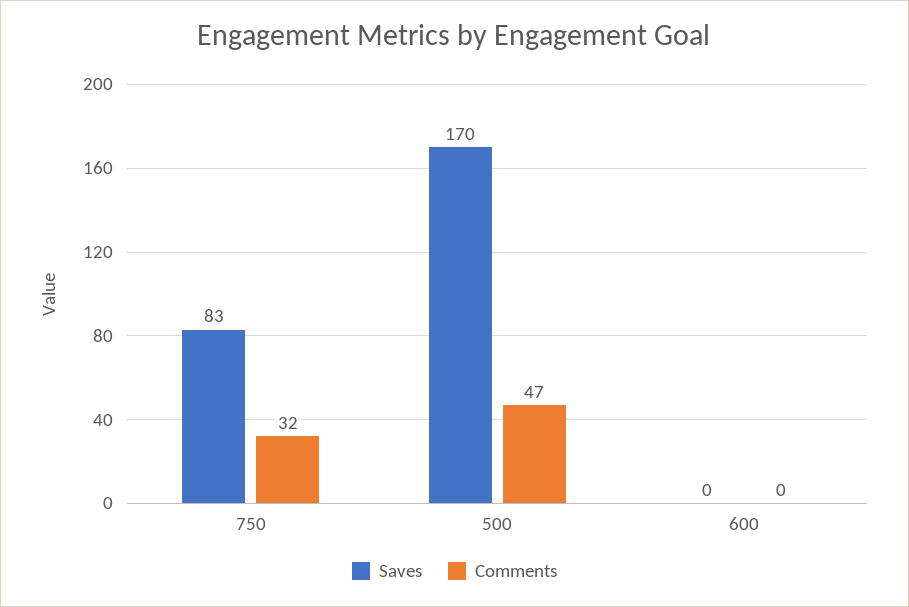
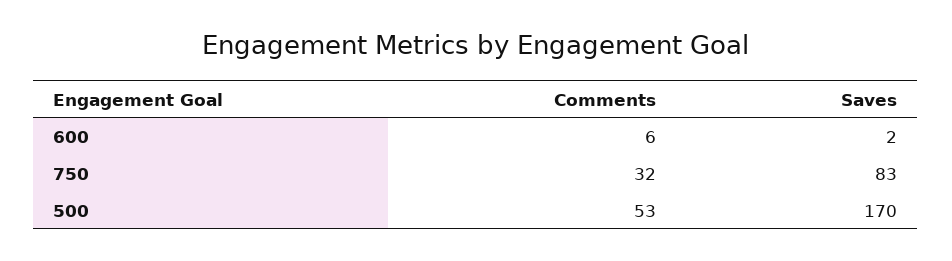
  {
    "Saves": {
      "750": 83,
      "500": 170,
-     "600": 0
+     "600": 2
    },
    "Comments": {
      "750": 32,
-     "500": 47,
+     "500": 53,
-     "600": 0
+     "600": 6
    }
  }

